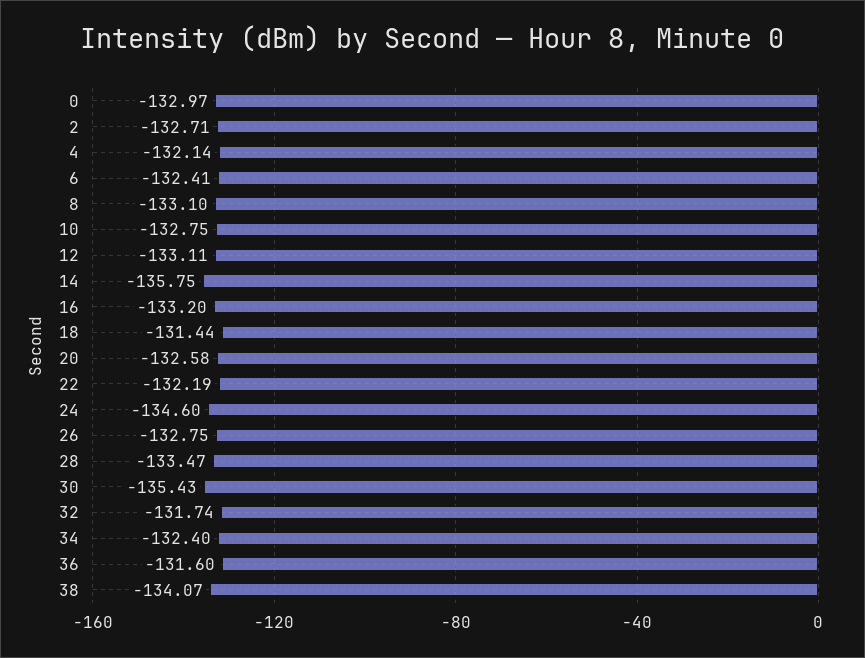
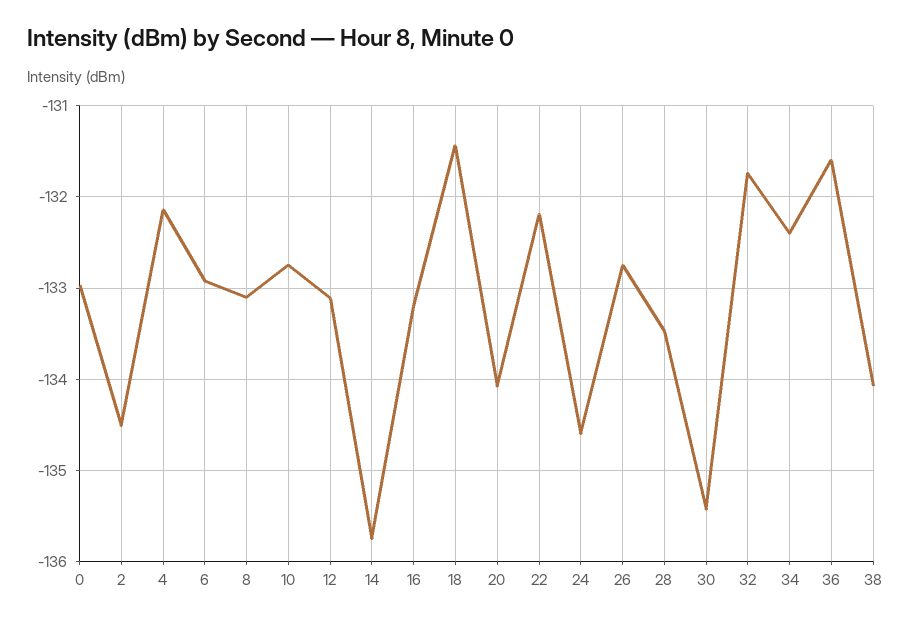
  {
    "0": -132.97,
-   "2": -132.71,
+   "2": -134.5,
    "4": -132.14,
-   "6": -132.41,
+   "6": -132.9,
    "8": -133.1,
    "10": -132.75,
    "12": -133.11,
    "14": -135.75,
    "16": -133.2,
    "18": -131.44,
-   "20": -132.58,
+   "20": -134.1,
    "22": -132.19,
    "24": -134.6,
    "26": -132.75,
    "28": -133.47,
    "30": -135.43,
    "32": -131.74,
    "34": -132.4,
    "36": -131.6,
    "38": -134.07
  }

